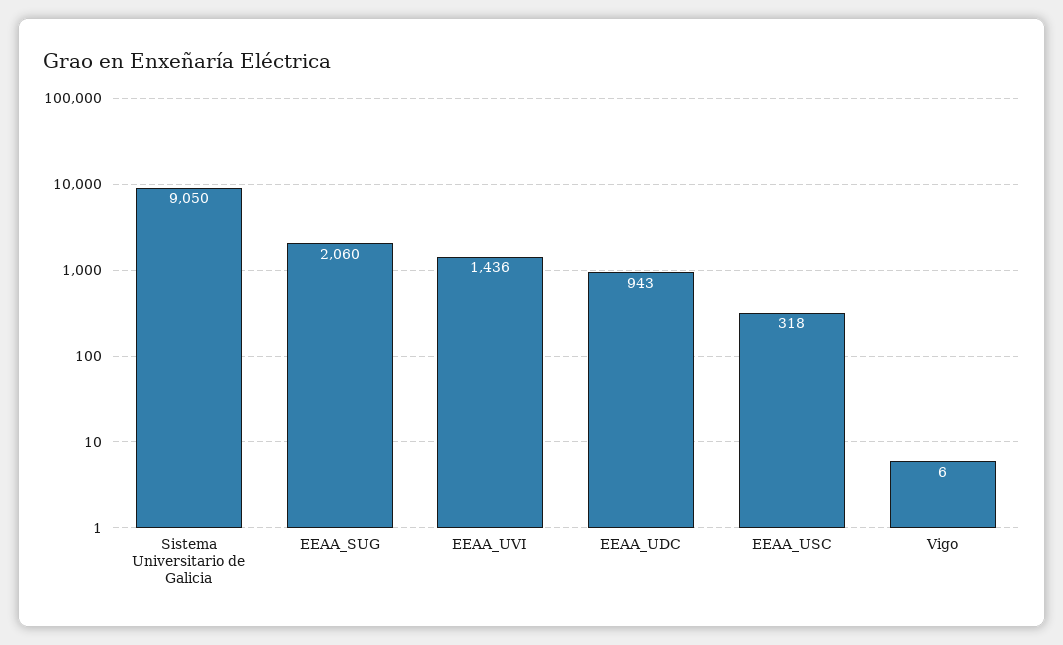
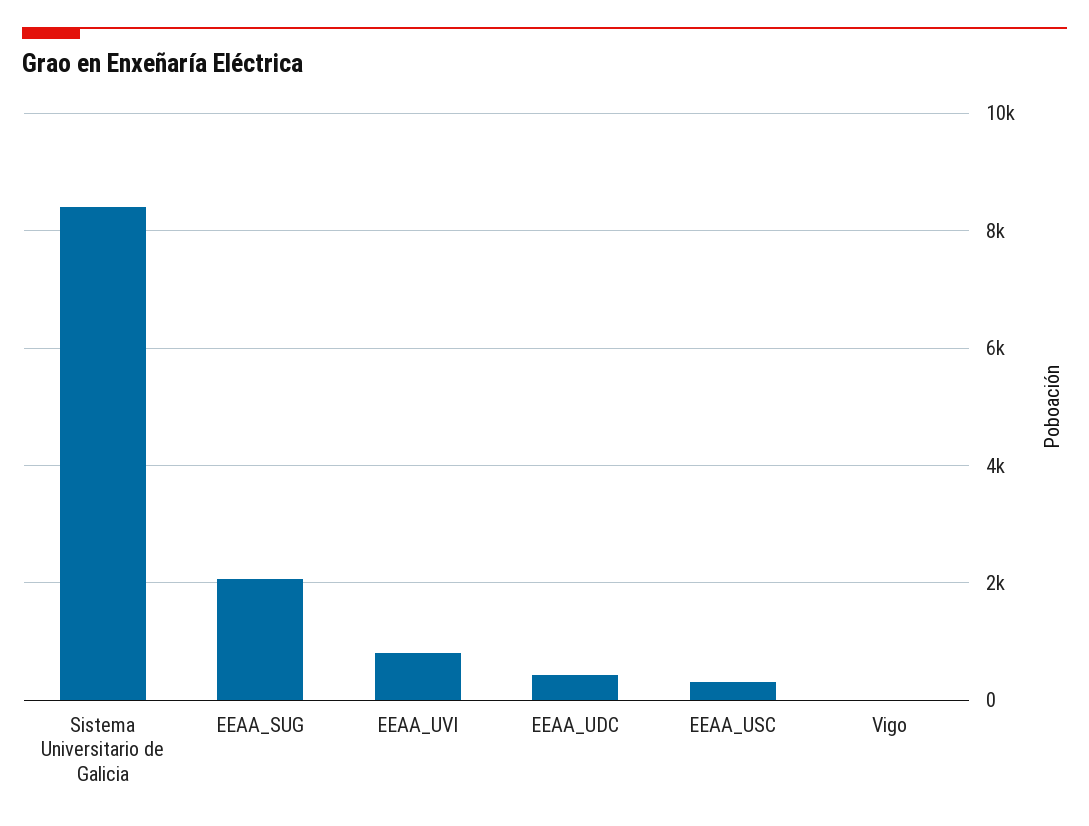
  {
-   "Sistema Universitario de Galicia": 9050,
+   "Sistema Universitario de Galicia": 8400,
    "EEAA_SUG": 2060,
-   "EEAA_UVI": 1436,
+   "EEAA_UVI": 800,
-   "EEAA_UDC": 943,
+   "EEAA_UDC": 400,
    "EEAA_USC": 318,
    "Vigo": 6
  }

